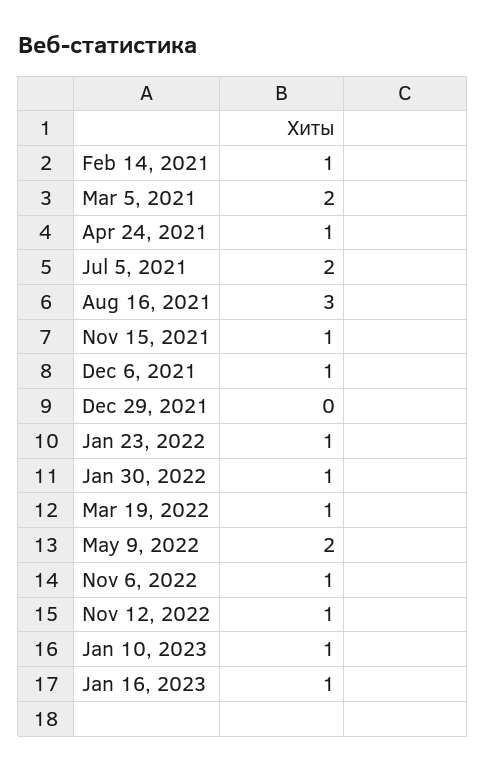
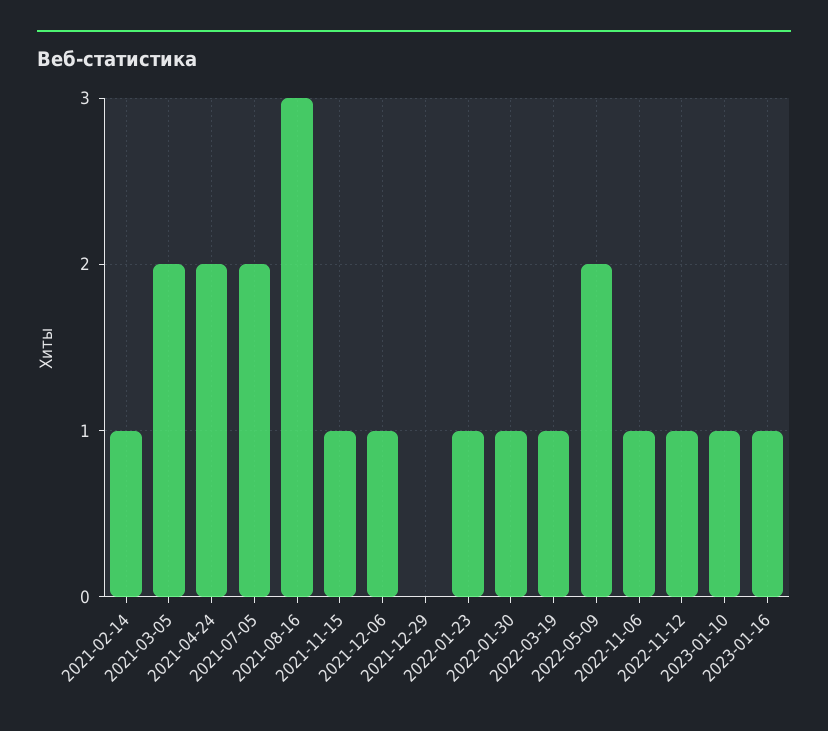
  {
    "Feb 14, 2021": 1,
    "Mar 5, 2021": 2,
-   "Apr 24, 2021": 1,
+   "Apr 24, 2021": 2,
    "Jul 5, 2021": 2,
    "Aug 16, 2021": 3,
    "Nov 15, 2021": 1,
    "Dec 6, 2021": 1,
    "Dec 29, 2021": 0,
    "Jan 23, 2022": 1,
    "Jan 30, 2022": 1,
    "Mar 19, 2022": 1,
    "May 9, 2022": 2,
    "Nov 6, 2022": 1,
    "Nov 12, 2022": 1,
    "Jan 10, 2023": 1,
    "Jan 16, 2023": 1
  }

